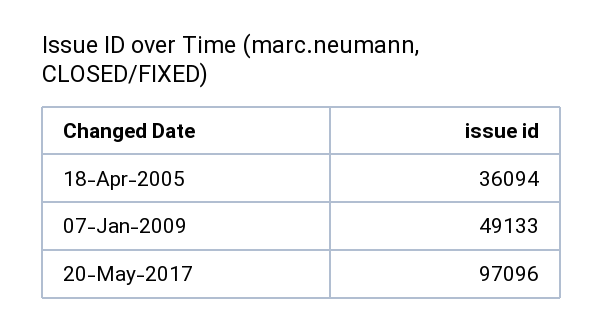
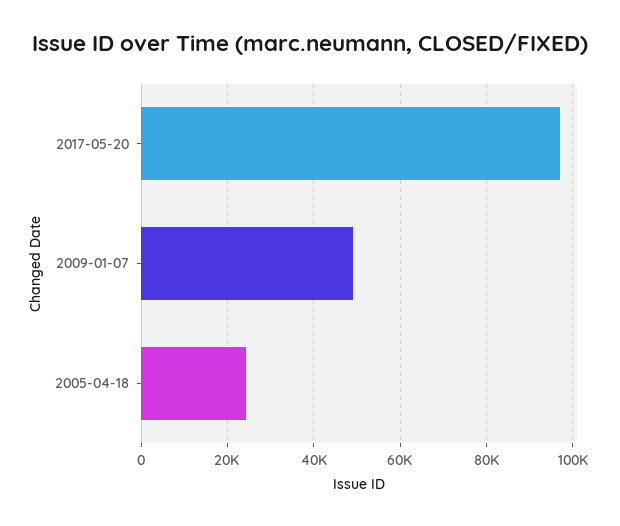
  {
-   "18-Apr-2005": 36094,
+   "18-Apr-2005": 24000,
    "07-Jan-2009": 49133,
    "20-May-2017": 97096
  }

